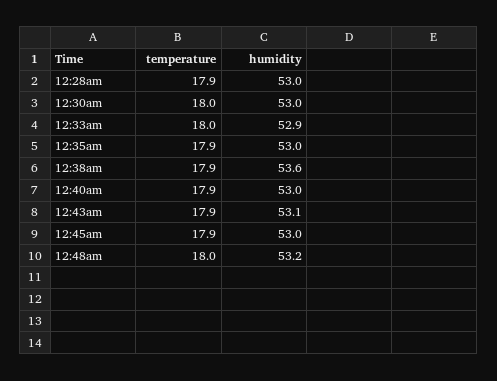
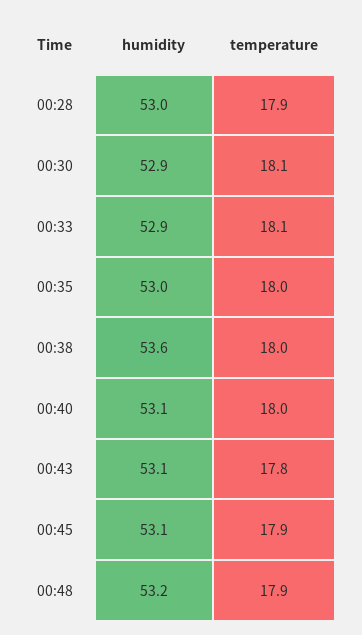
  {
    "temperature": {
      "12:28am": 17.9,
-     "12:30am": 18,
+     "12:30am": 18.1,
-     "12:33am": 18,
+     "12:33am": 18.1,
-     "12:35am": 17.9,
+     "12:35am": 18,
-     "12:38am": 17.9,
+     "12:38am": 18,
-     "12:40am": 17.9,
+     "12:40am": 18,
-     "12:43am": 17.9,
+     "12:43am": 17.8,
      "12:45am": 17.9,
-     "12:48am": 18
+     "12:48am": 17.9
    },
    "humidity": {
      "12:28am": 53,
-     "12:30am": 53,
+     "12:30am": 52.9,
      "12:33am": 52.9,
      "12:35am": 53,
      "12:38am": 53.6,
-     "12:40am": 53,
+     "12:40am": 53.1,
      "12:43am": 53.1,
-     "12:45am": 53,
+     "12:45am": 53.1,
      "12:48am": 53.2
    }
  }

